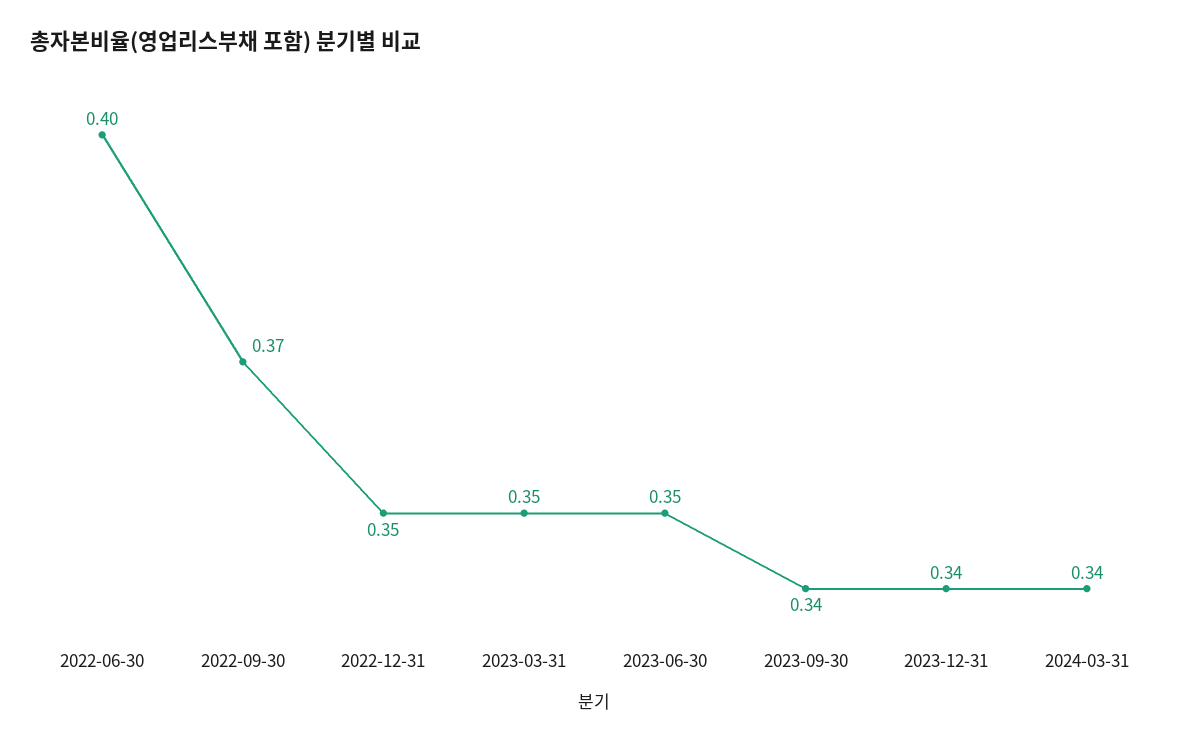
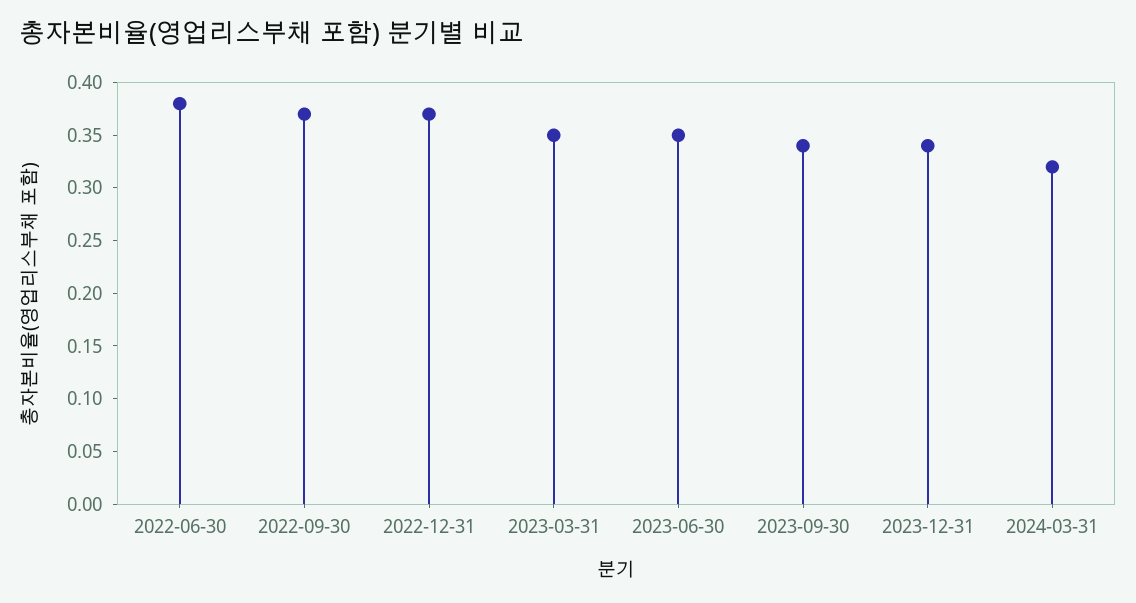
  {
-   "2022-06-30": 0.4,
+   "2022-06-30": 0.38,
    "2022-09-30": 0.37,
-   "2022-12-31": 0.35,
+   "2022-12-31": 0.37,
    "2023-03-31": 0.35,
    "2023-06-30": 0.35,
    "2023-09-30": 0.34,
    "2023-12-31": 0.34,
-   "2024-03-31": 0.34
+   "2024-03-31": 0.32
  }

